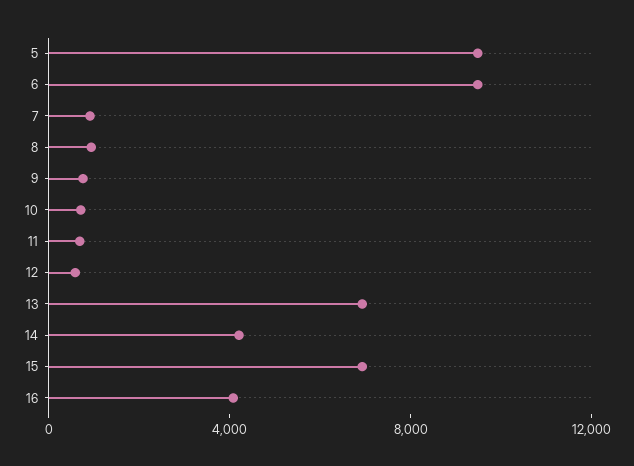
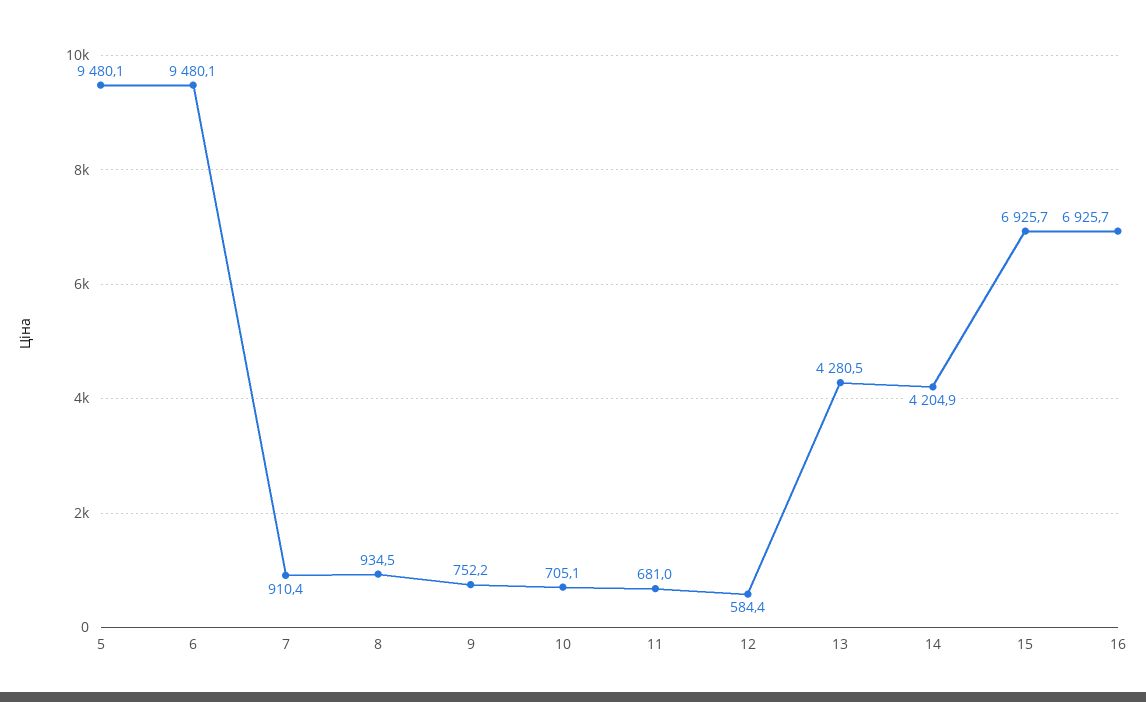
  {
    "5": 9480.1,
    "6": 9480.1,
    "7": 910.4,
    "8": 934.5,
    "9": 752.2,
    "10": 705.1,
    "11": 681,
    "12": 584.4,
-   "13": 7000,
+   "13": 4280.5,
    "14": 4204.9,
    "15": 6925.7,
-   "16": 4000
+   "16": 6925.7
  }

